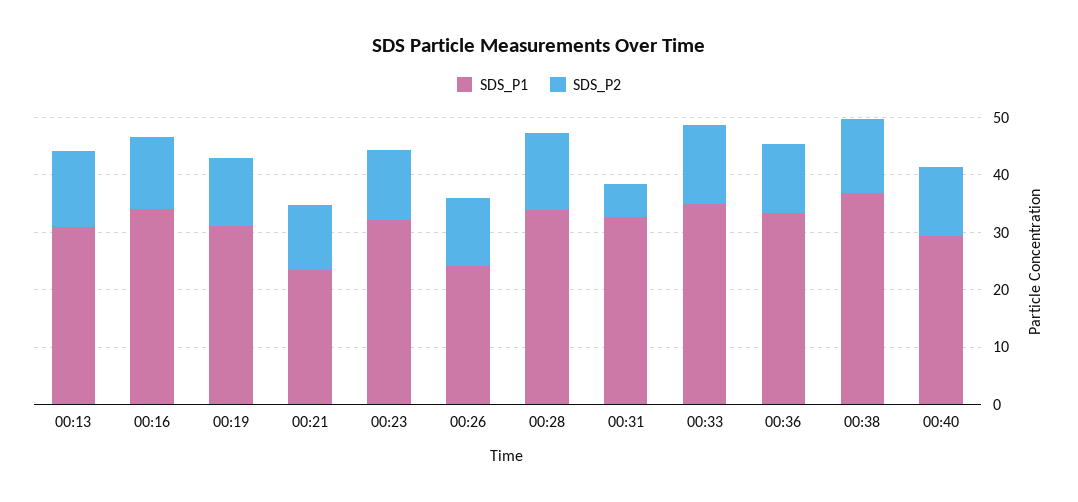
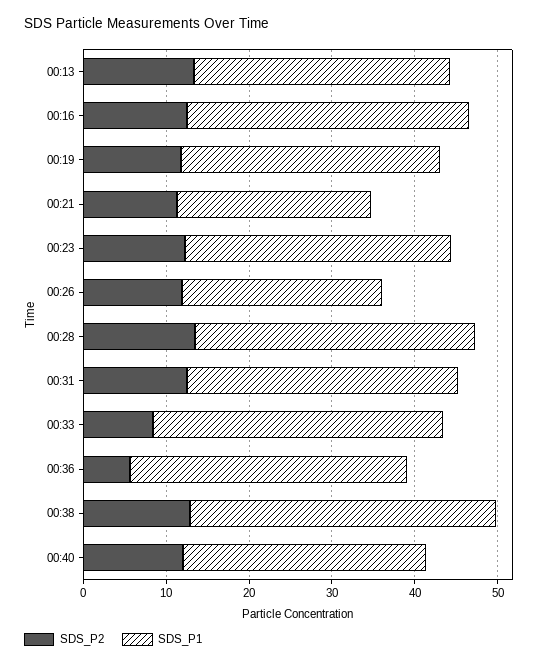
  {
    "SDS_P1": {
      "00:13": 30,
      "00:16": 34,
      "00:19": 32,
      "00:21": 24,
      "00:23": 32,
      "00:26": 24,
      "00:28": 34,
      "00:31": 32,
      "00:33": 36,
      "00:36": 34,
      "00:38": 36,
      "00:40": 30
    },
    "SDS_P2": {
      "00:13": 14,
      "00:16": 12,
      "00:19": 12,
      "00:21": 12,
      "00:23": 12,
      "00:26": 12,
      "00:28": 14,
-     "00:31": 6,
+     "00:31": 12,
-     "00:33": 14,
+     "00:33": 8,
-     "00:36": 12,
+     "00:36": 6,
      "00:38": 12,
      "00:40": 12
    }
  }

